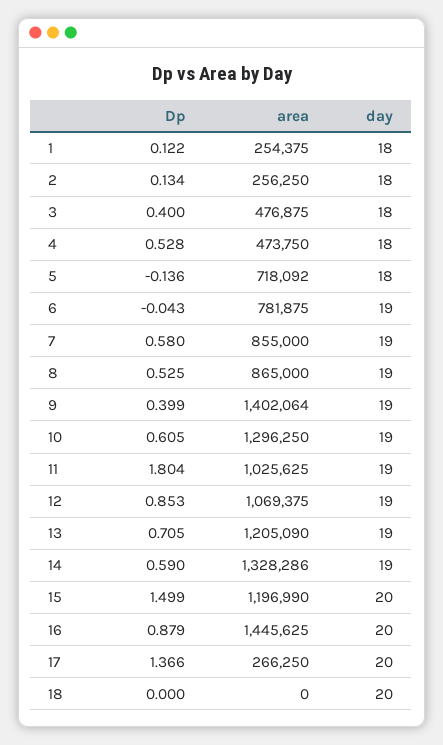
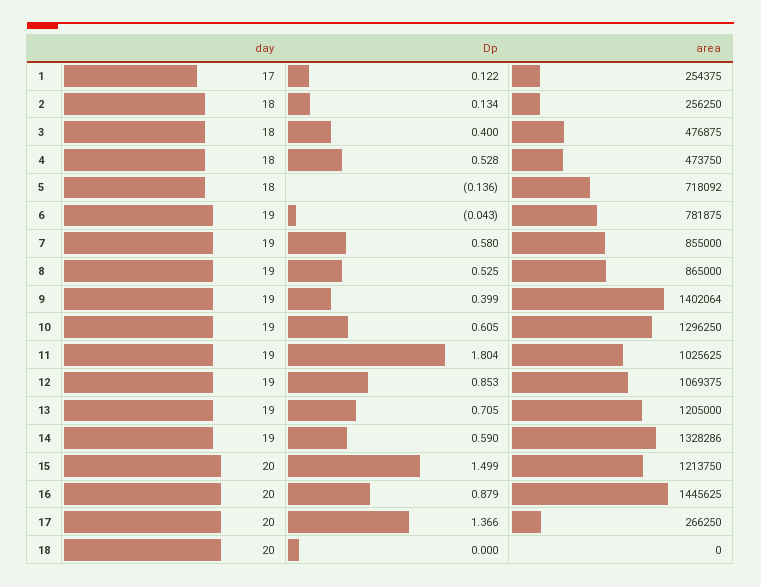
  {
    "Dp": {
      "1": 0.122,
      "2": 0.134,
      "3": 0.4,
      "4": 0.528,
      "5": -0.136,
      "6": -0.043,
      "7": 0.58,
      "8": 0.525,
      "9": 0.399,
      "10": 0.605,
      "11": 1.804,
      "12": 0.853,
      "13": 0.705,
      "14": 0.59,
      "15": 1.499,
      "16": 0.879,
      "17": 1.366,
      "18": 0
    },
    "area": {
      "1": 254375,
      "2": 256250,
      "3": 476875,
      "4": 473750,
      "5": 718092,
      "6": 781875,
      "7": 855000,
      "8": 865000,
      "9": 1402064,
      "10": 1296250,
      "11": 1025625,
      "12": 1069375,
-     "13": 1205090,
+     "13": 1205000,
      "14": 1328286,
-     "15": 1196990,
+     "15": 1213750,
      "16": 1445625,
      "17": 266250,
      "18": 0
    },
    "day": {
-     "1": 18,
+     "1": 17,
      "2": 18,
      "3": 18,
      "4": 18,
      "5": 18,
      "6": 19,
      "7": 19,
      "8": 19,
      "9": 19,
      "10": 19,
      "11": 19,
      "12": 19,
      "13": 19,
      "14": 19,
      "15": 20,
      "16": 20,
      "17": 20,
      "18": 20
    }
  }

